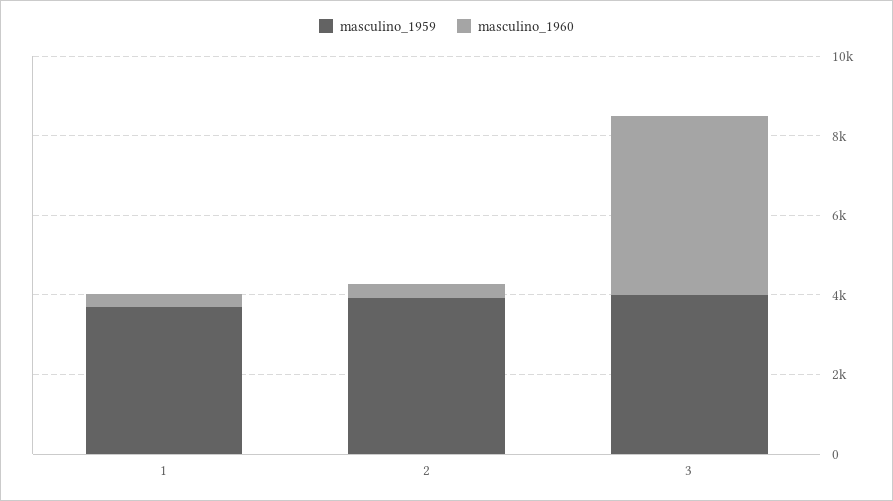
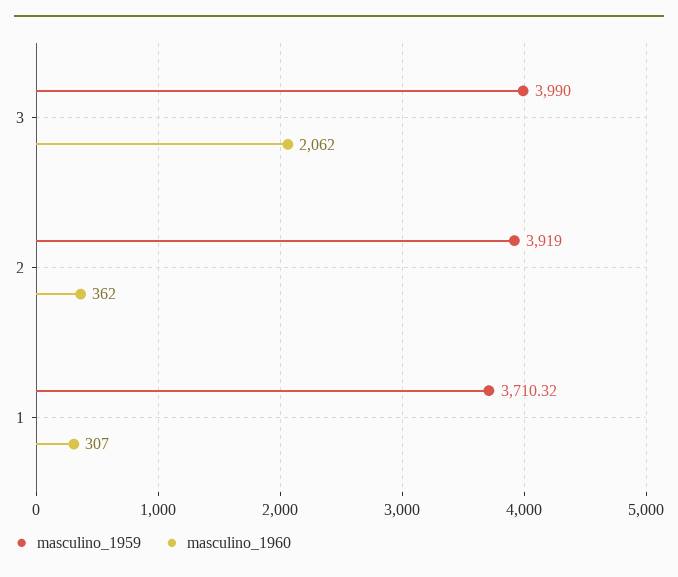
  {
    "masculino_1959": {
      "1": 3710.32,
      "2": 3919,
      "3": 3990
    },
    "masculino_1960": {
      "1": 307,
      "2": 362,
-     "3": 4500
+     "3": 2062
    }
  }

